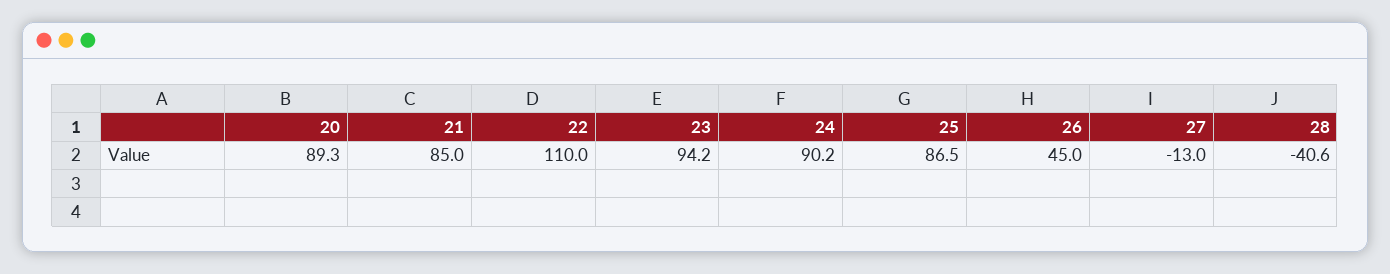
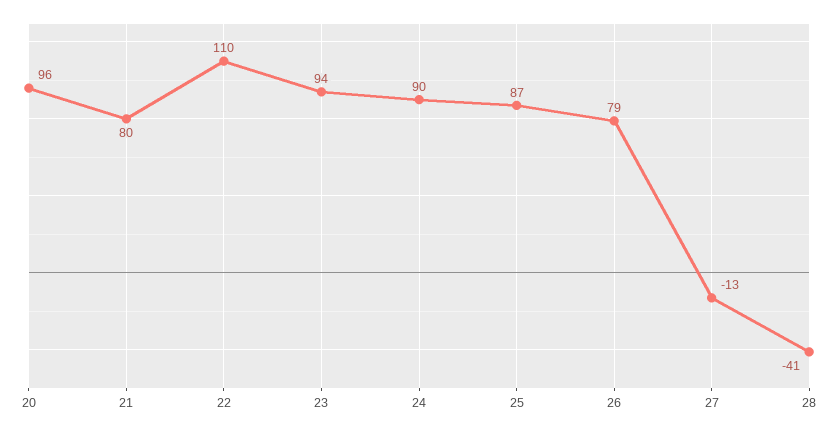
  {
-   "20": 89.3,
+   "20": 96,
-   "21": 85,
+   "21": 80,
    "22": 110,
    "23": 94.2,
    "24": 90.2,
    "25": 86.5,
-   "26": 45,
+   "26": 79,
    "27": -13,
    "28": -40.6
  }

